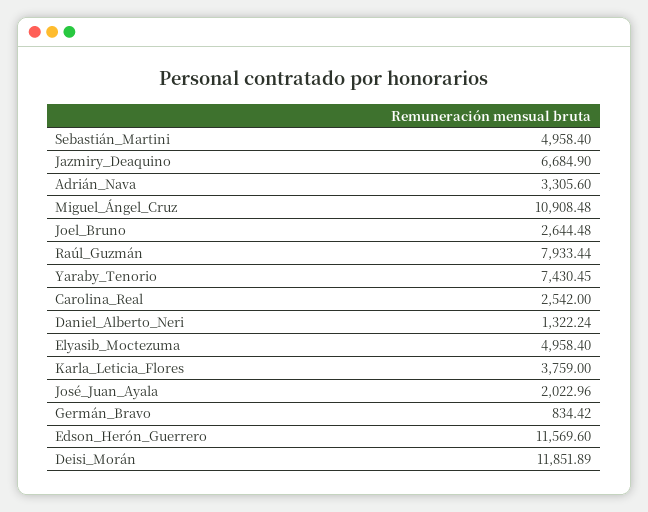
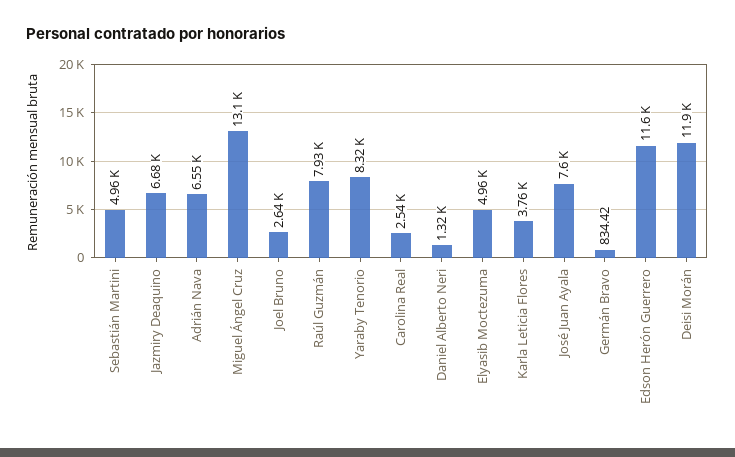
  {
    "Sebastián_Martini": 4958.4,
    "Jazmiry_Deaquino": 6684.9,
-   "Adrián_Nava": 3305.6,
+   "Adrián_Nava": 6550,
-   "Miguel_Ángel_Cruz": 10908.48,
+   "Miguel_Ángel_Cruz": 13100,
    "Joel_Bruno": 2644.48,
    "Raúl_Guzmán": 7933.44,
-   "Yaraby_Tenorio": 7430.45,
+   "Yaraby_Tenorio": 8320,
    "Carolina_Real": 2542,
    "Daniel_Alberto_Neri": 1322.24,
    "Elyasib_Moctezuma": 4958.4,
    "Karla_Leticia_Flores": 3759,
-   "José_Juan_Ayala": 2022.96,
+   "José_Juan_Ayala": 7600,
    "Germán_Bravo": 834.42,
    "Edson_Herón_Guerrero": 11569.6,
    "Deisi_Morán": 11851.89
  }

